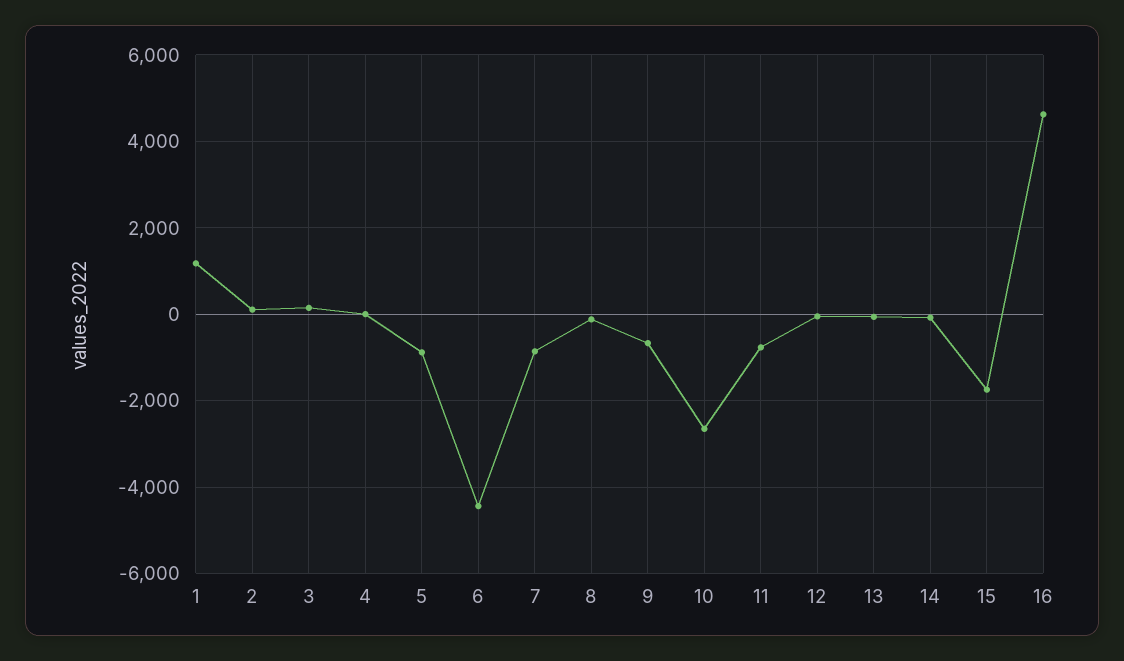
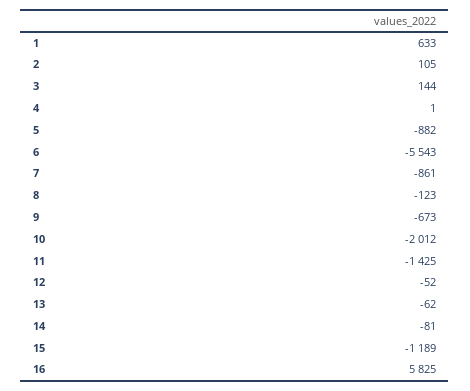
  {
-   "1": 1200,
+   "1": 633,
    "2": 105,
    "3": 144,
    "4": 1,
    "5": -882,
-   "6": -4400,
+   "6": -5543,
    "7": -861,
    "8": -123,
    "9": -673,
-   "10": -2600,
+   "10": -2012,
-   "11": -800,
+   "11": -1425,
    "12": -52,
    "13": -62,
    "14": -81,
-   "15": -1800,
+   "15": -1189,
-   "16": 4600
+   "16": 5825
  }

